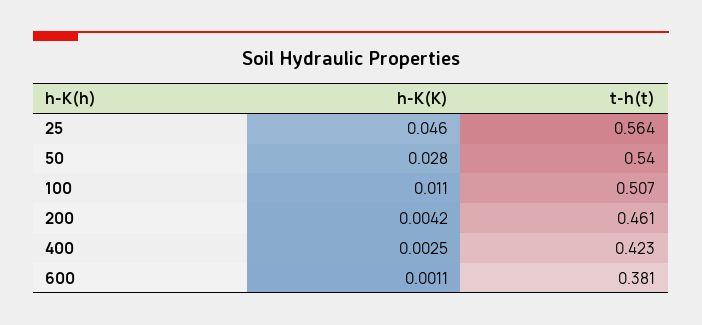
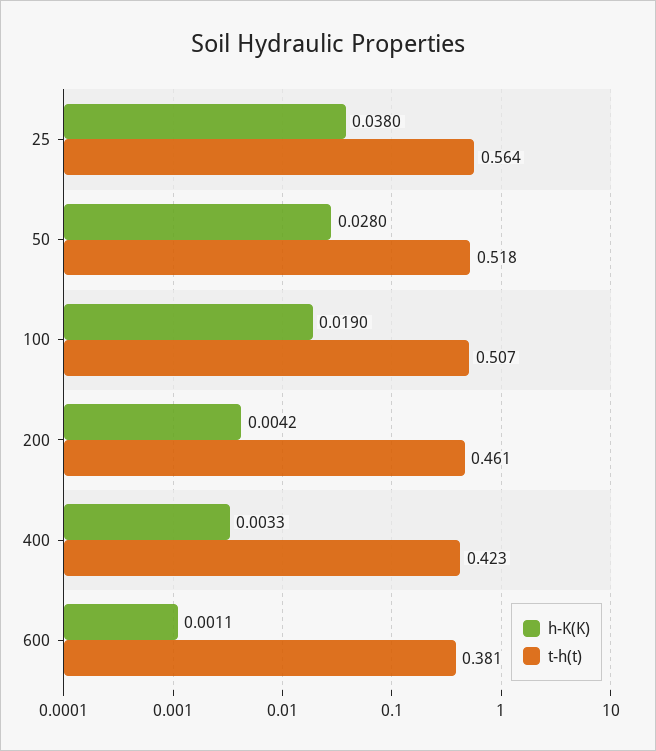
  {
    "h-K(K)": {
-     "25": 0.046,
+     "25": 0.038,
      "50": 0.028,
-     "100": 0.011,
+     "100": 0.019,
      "200": 0.0042,
-     "400": 0.0025,
+     "400": 0.0033,
      "600": 0.0011
    },
    "t-h(t)": {
      "25": 0.564,
-     "50": 0.54,
+     "50": 0.518,
      "100": 0.507,
      "200": 0.461,
      "400": 0.423,
      "600": 0.381
    }
  }

